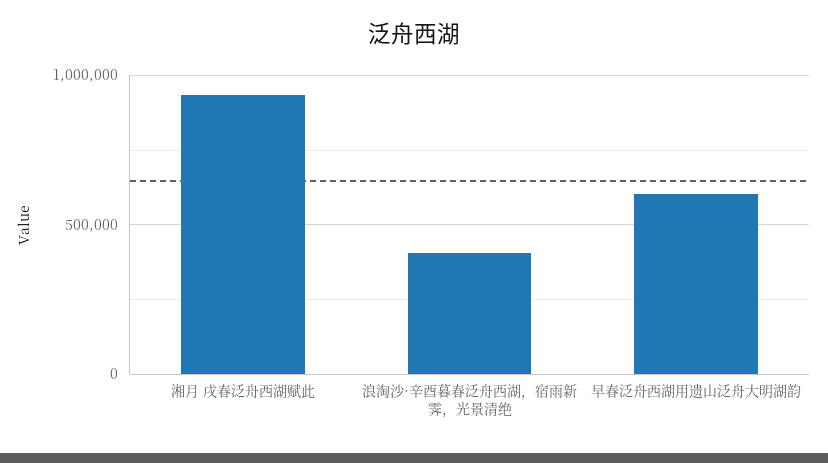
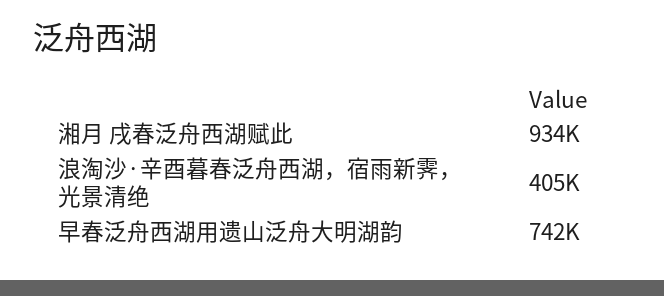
  {
    "湘月 戌春泛舟西湖赋此": 934000,
    "浪淘沙·辛酉暮春泛舟西湖，宿雨新霁，光景清绝": 405000,
-   "早春泛舟西湖用遗山泛舟大明湖韵": 600000
+   "早春泛舟西湖用遗山泛舟大明湖韵": 742000
  }

